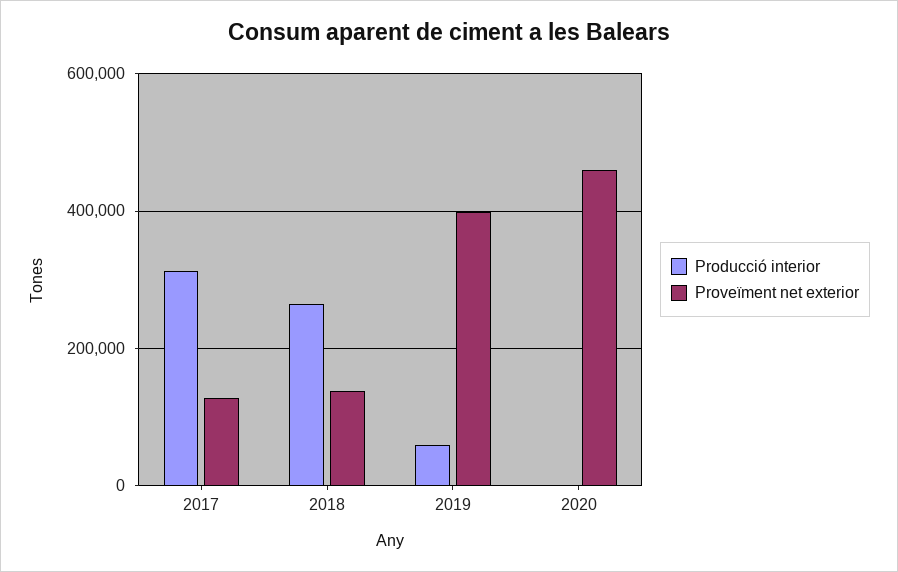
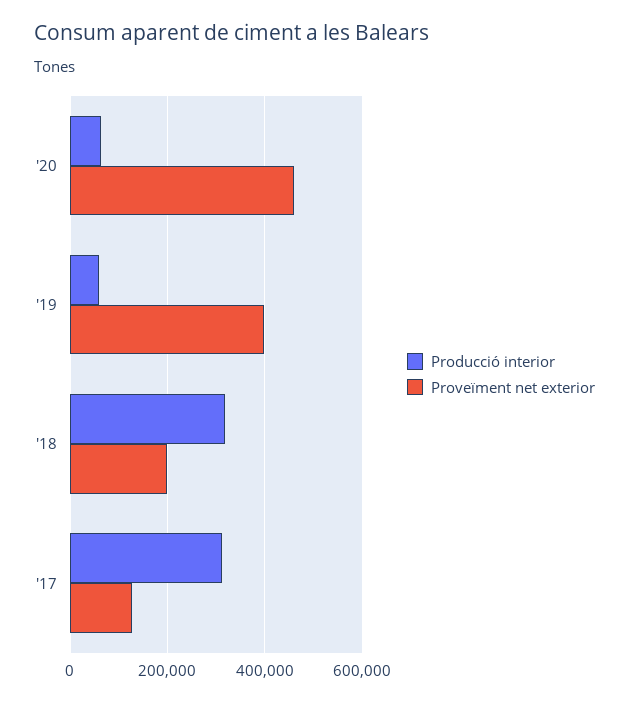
  {
    "Producció interior": {
      "2017": 320000,
-     "2018": 260000,
+     "2018": 320000,
      "2019": 60000,
-     "2020": 0
+     "2020": 60000
    },
    "Proveïment net exterior": {
      "2017": 120000,
-     "2018": 140000,
+     "2018": 200000,
      "2019": 400000,
      "2020": 460000
    }
  }

